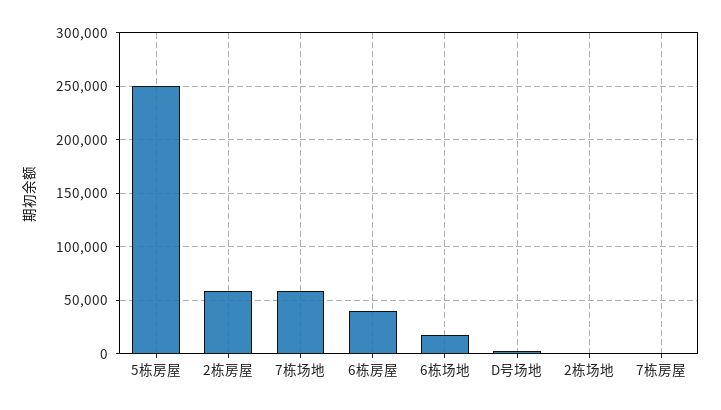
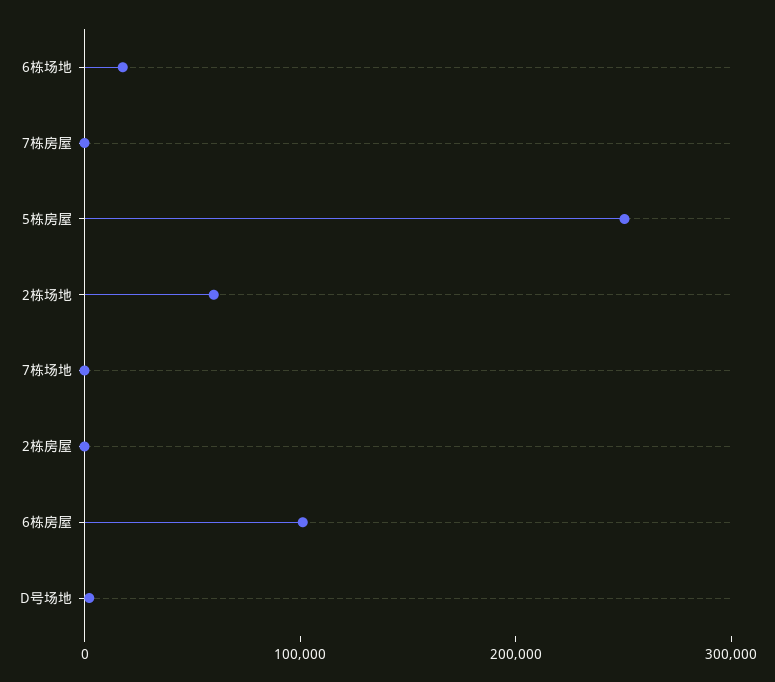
  {
    "5栋房屋": 250000,
-   "2栋房屋": 60000,
+   "2栋房屋": 0,
-   "7栋场地": 60000,
+   "7栋场地": 0,
-   "6栋房屋": 40000,
+   "6栋房屋": 100000,
    "6栋场地": 20000,
    "D号场地": 0,
-   "2栋场地": 0,
+   "2栋场地": 60000,
    "7栋房屋": 0
  }

